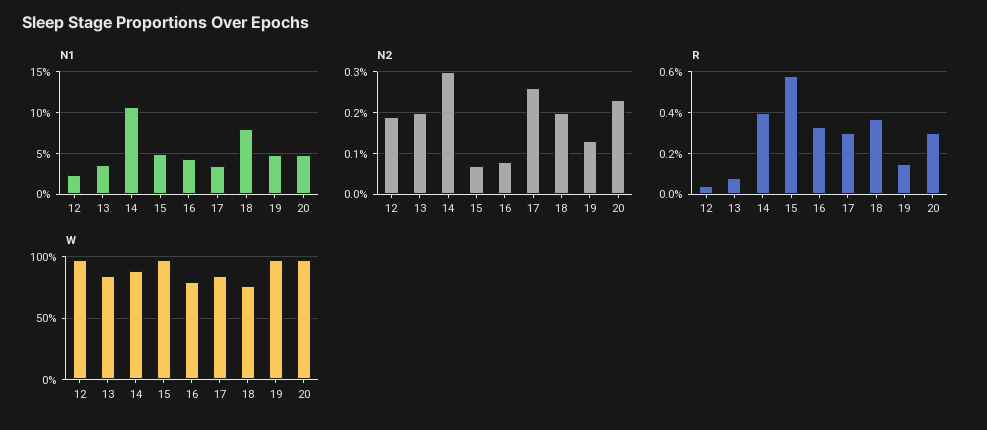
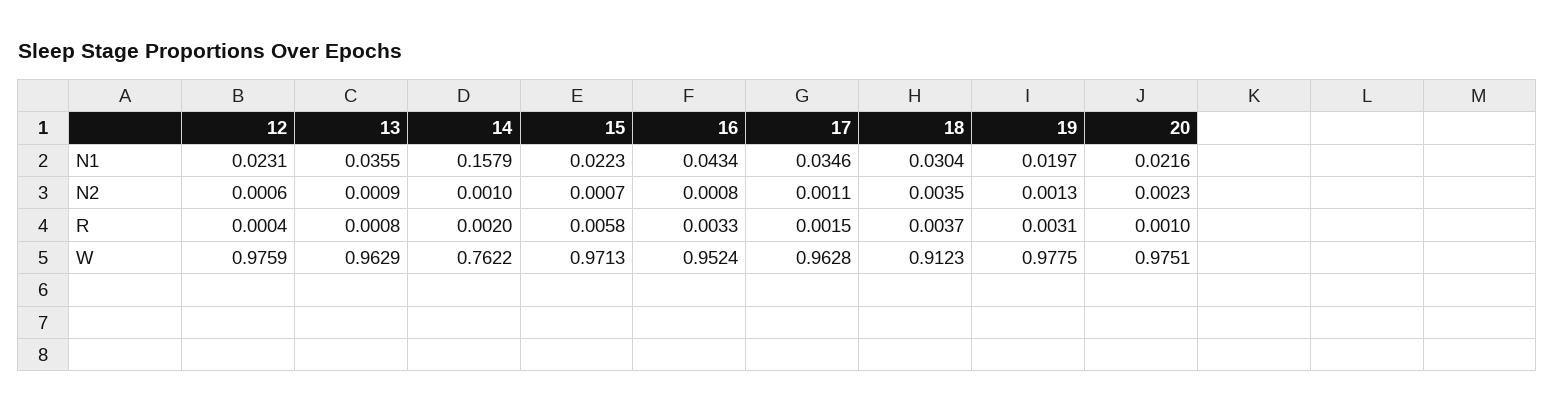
  {
    "N1": {
      "12": 0.0231,
      "13": 0.0355,
-     "14": 0.11,
+     "14": 0.1579,
-     "15": 0.05,
+     "15": 0.0223,
      "16": 0.0434,
      "17": 0.0346,
-     "18": 0.08,
+     "18": 0.0304,
-     "19": 0.05,
+     "19": 0.0197,
-     "20": 0.05
+     "20": 0.0216
    },
    "N2": {
-     "12": 0.002,
+     "12": 0.0006,
-     "13": 0.002,
+     "13": 0.0009,
-     "14": 0.003,
+     "14": 0.001,
      "15": 0.0007,
      "16": 0.0008,
-     "17": 0.0025,
+     "17": 0.0011,
-     "18": 0.002,
+     "18": 0.0035,
      "19": 0.0013,
      "20": 0.0023
    },
    "R": {
      "12": 0.0004,
      "13": 0.0008,
-     "14": 0.004,
+     "14": 0.002,
      "15": 0.0058,
      "16": 0.0033,
-     "17": 0.003,
+     "17": 0.0015,
      "18": 0.0037,
-     "19": 0.0015,
+     "19": 0.0031,
-     "20": 0.003
+     "20": 0.001
    },
    "W": {
      "12": 0.9759,
-     "13": 0.85,
+     "13": 0.9629,
-     "14": 0.9,
+     "14": 0.7622,
      "15": 0.9713,
-     "16": 0.8,
+     "16": 0.9524,
-     "17": 0.85,
+     "17": 0.9628,
-     "18": 0.75,
+     "18": 0.9123,
      "19": 0.9775,
      "20": 0.9751
    }
  }

